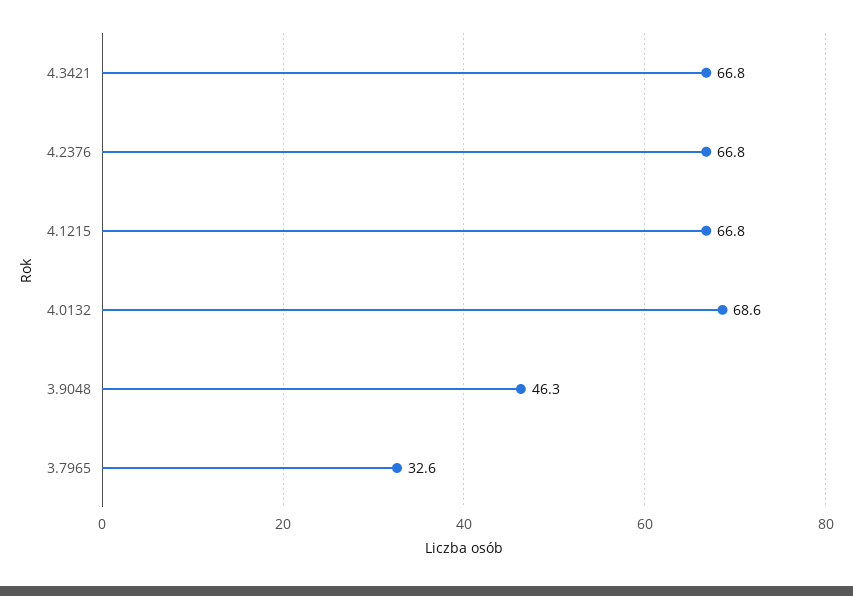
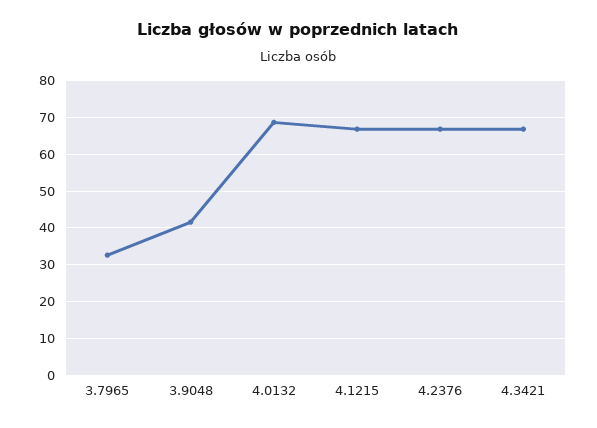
  {
    "4.3421": 66.8,
    "4.2376": 66.8,
    "4.1215": 66.8,
    "4.0132": 68.6,
-   "3.9048": 46.3,
+   "3.9048": 42,
    "3.7965": 32.6
  }

